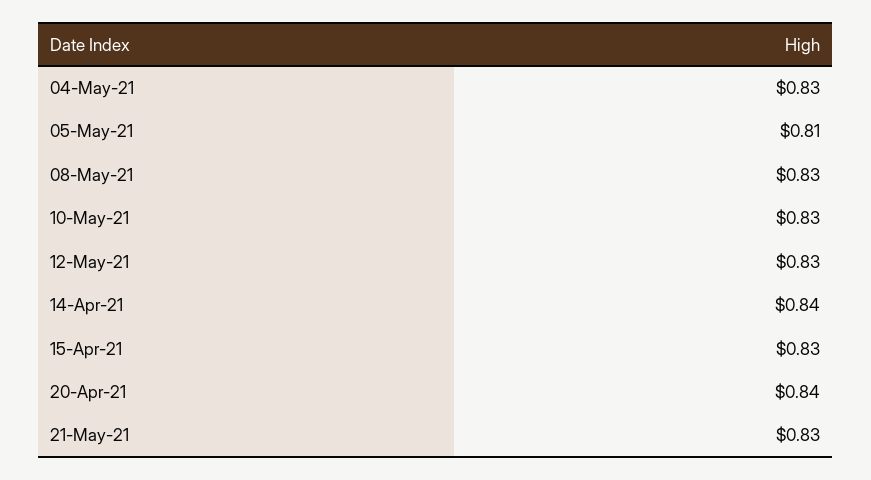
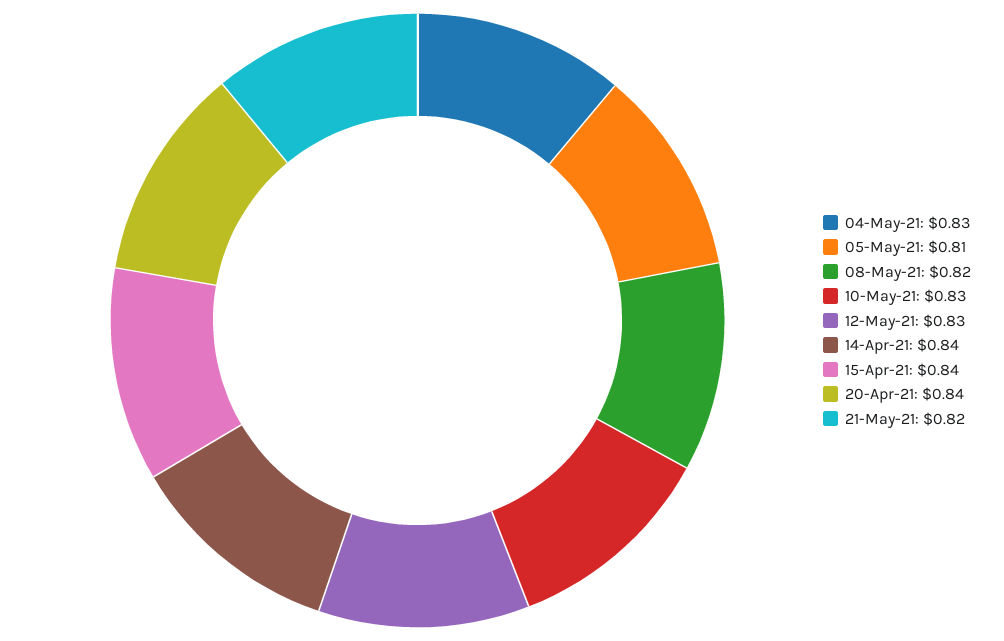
  {
    "04-May-21": 0.83,
    "05-May-21": 0.81,
-   "08-May-21": 0.83,
+   "08-May-21": 0.82,
    "10-May-21": 0.83,
    "12-May-21": 0.83,
    "14-Apr-21": 0.84,
-   "15-Apr-21": 0.83,
+   "15-Apr-21": 0.84,
    "20-Apr-21": 0.84,
-   "21-May-21": 0.83
+   "21-May-21": 0.82
  }

